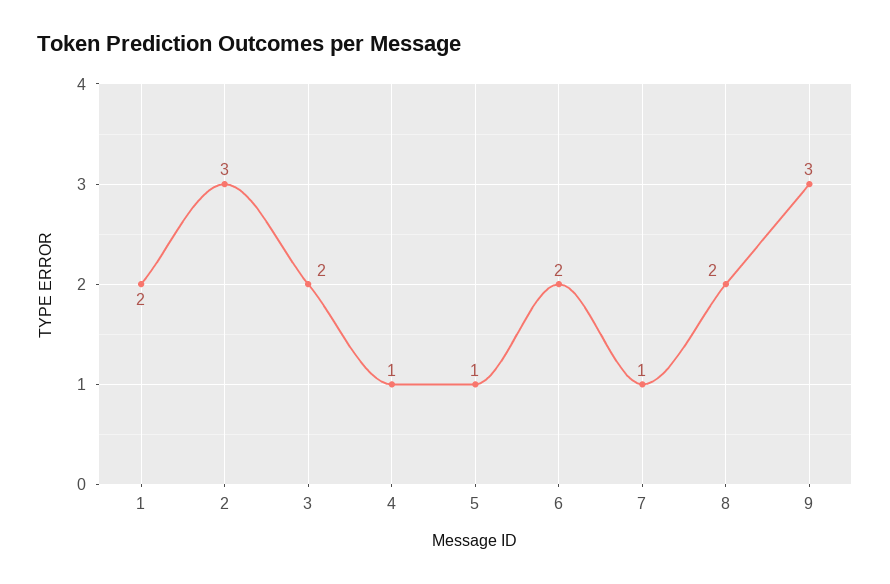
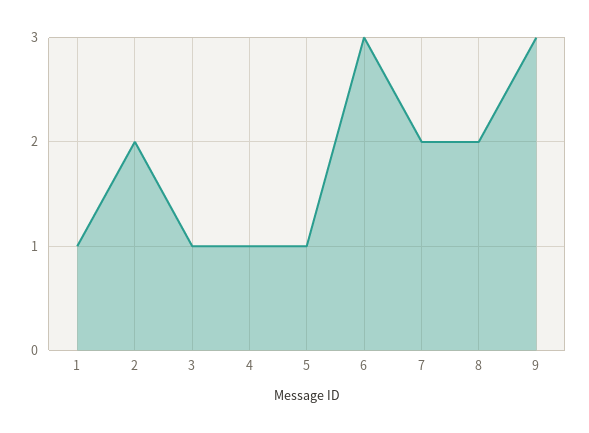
  {
-   "1": 2,
+   "1": 1,
-   "2": 3,
+   "2": 2,
-   "3": 2,
+   "3": 1,
    "4": 1,
    "5": 1,
-   "6": 2,
+   "6": 3,
-   "7": 1,
+   "7": 2,
    "8": 2,
    "9": 3
  }

